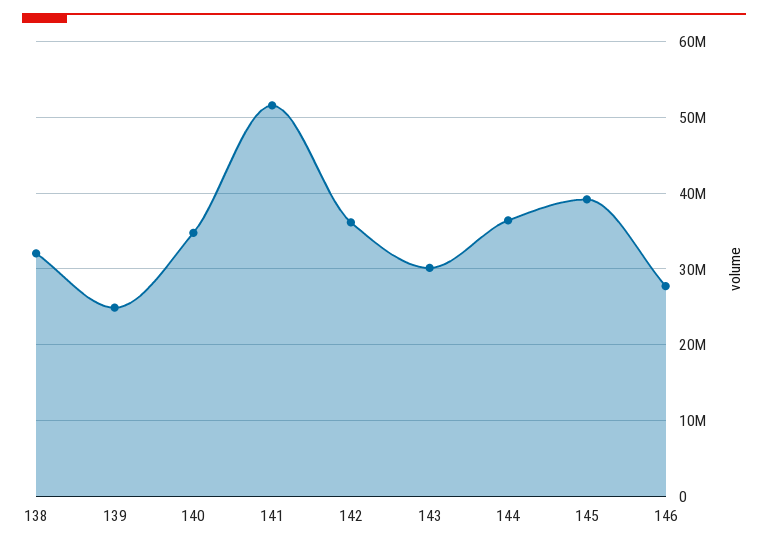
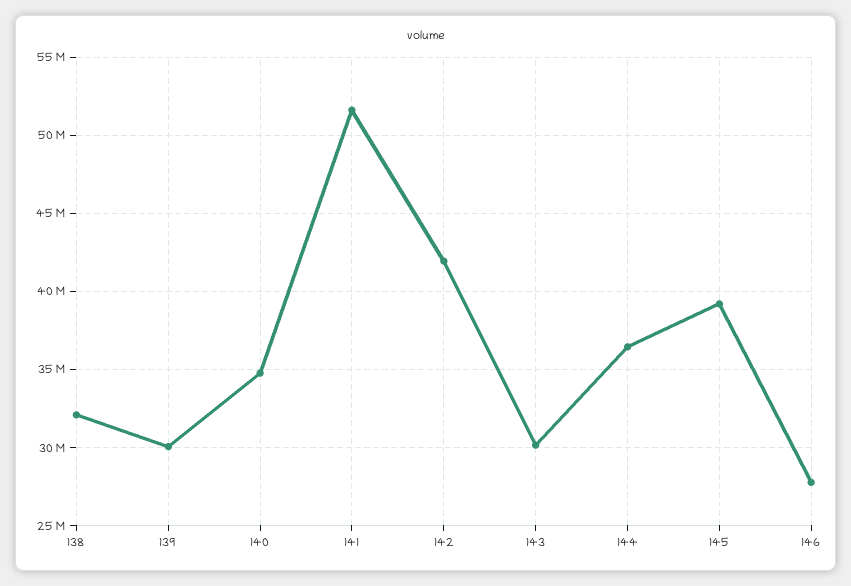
  {
    "138": 32000000,
-   "139": 25000000,
+   "139": 30000000,
    "140": 35000000,
    "141": 51500000,
-   "142": 36000000,
+   "142": 42000000,
    "143": 30000000,
    "144": 36500000,
    "145": 39000000,
    "146": 28000000
  }

